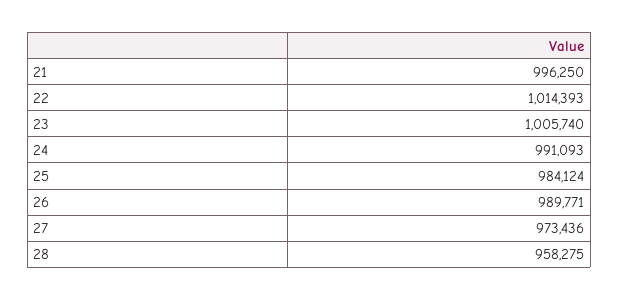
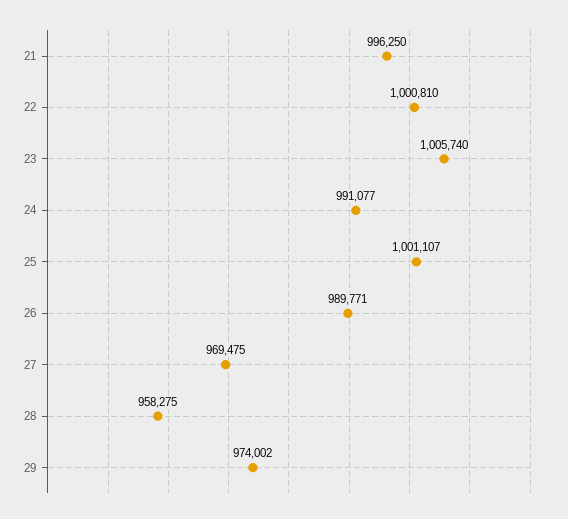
  {
    "21": 996250,
-   "22": 1014393,
+   "22": 1000810,
    "23": 1005740,
-   "24": 991093,
+   "24": 991077,
-   "25": 984124,
+   "25": 1001107,
    "26": 989771,
-   "27": 973436,
+   "27": 969475,
-   "28": 958275
+   "28": 958275,
+   "29": 974002
  }

